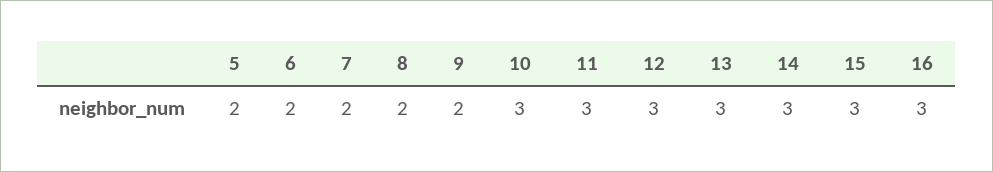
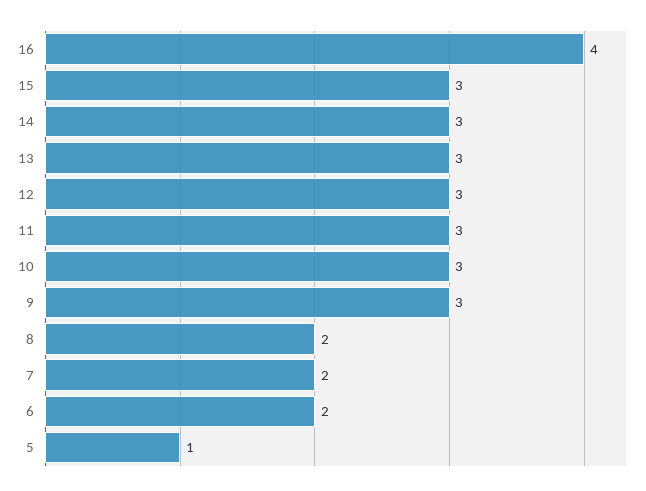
  {
-   "5": 2,
+   "5": 1,
    "6": 2,
    "7": 2,
    "8": 2,
-   "9": 2,
+   "9": 3,
    "10": 3,
    "11": 3,
    "12": 3,
    "13": 3,
    "14": 3,
    "15": 3,
-   "16": 3
+   "16": 4
  }

